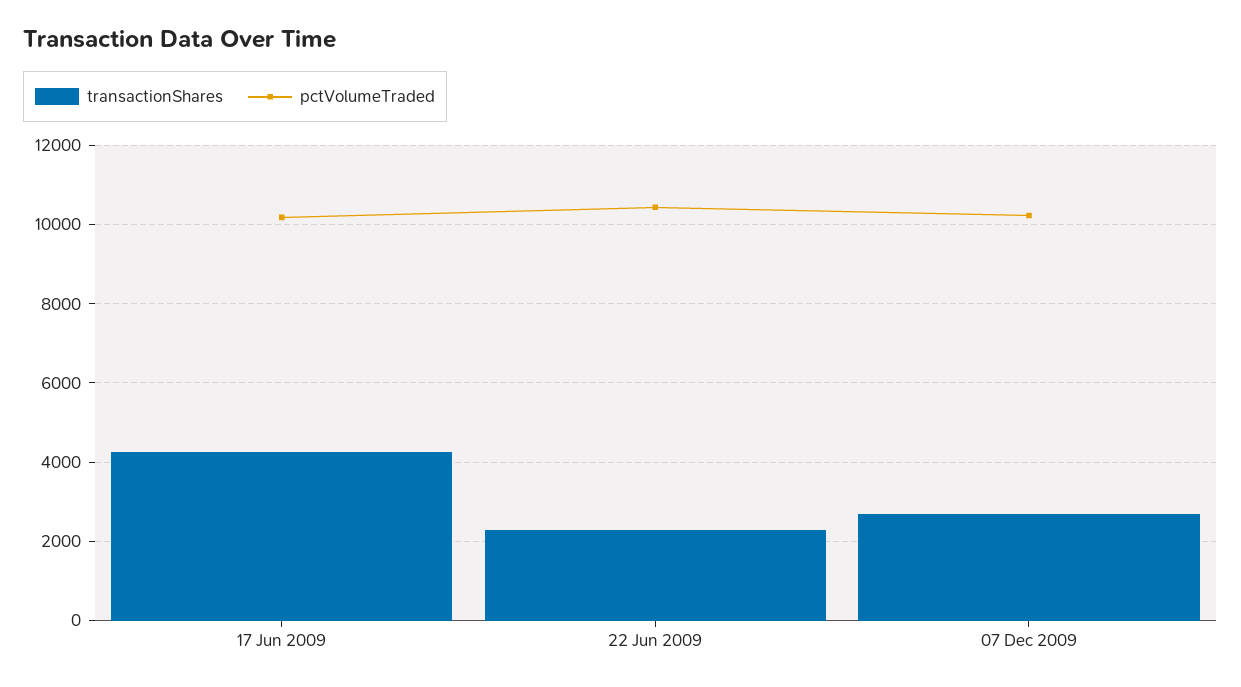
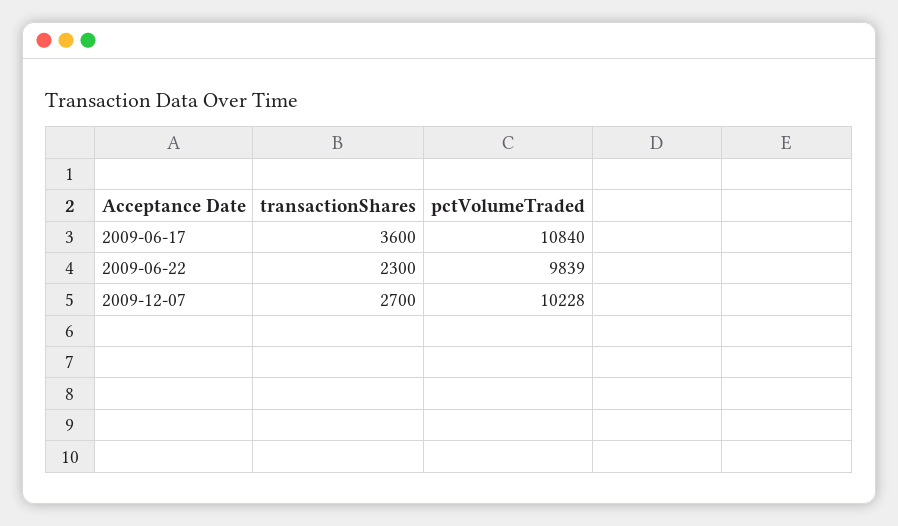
  {
    "transactionShares": {
-     "17 Jun 2009": 4200,
+     "17 Jun 2009": 3600,
      "22 Jun 2009": 2300,
      "07 Dec 2009": 2700
    },
    "pctVolumeTraded": {
-     "17 Jun 2009": 10200,
+     "17 Jun 2009": 10840,
-     "22 Jun 2009": 10400,
+     "22 Jun 2009": 9839,
      "07 Dec 2009": 10228
    }
  }

